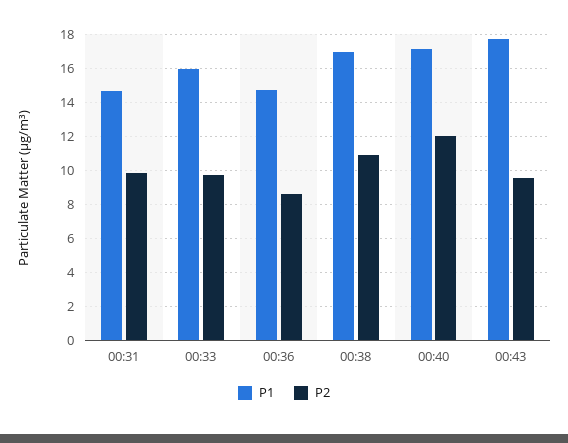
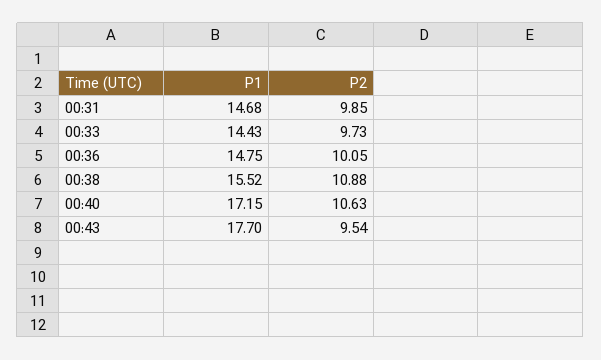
  {
    "P1": {
      "00:31": 14.68,
-     "00:33": 16,
+     "00:33": 14.43,
      "00:36": 14.75,
-     "00:38": 17,
+     "00:38": 15.52,
      "00:40": 17.15,
      "00:43": 17.7
    },
    "P2": {
      "00:31": 9.85,
      "00:33": 9.73,
-     "00:36": 8.5,
+     "00:36": 10.05,
      "00:38": 10.88,
-     "00:40": 12,
+     "00:40": 10.63,
      "00:43": 9.54
    }
  }

